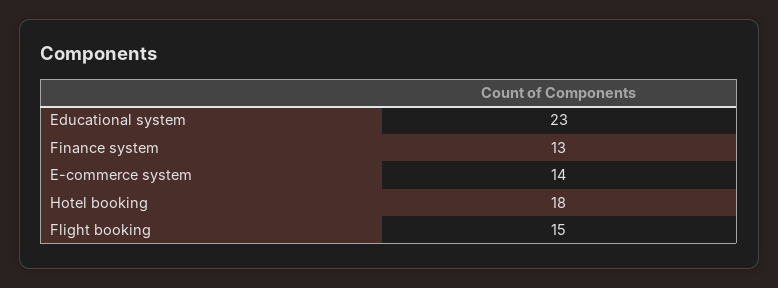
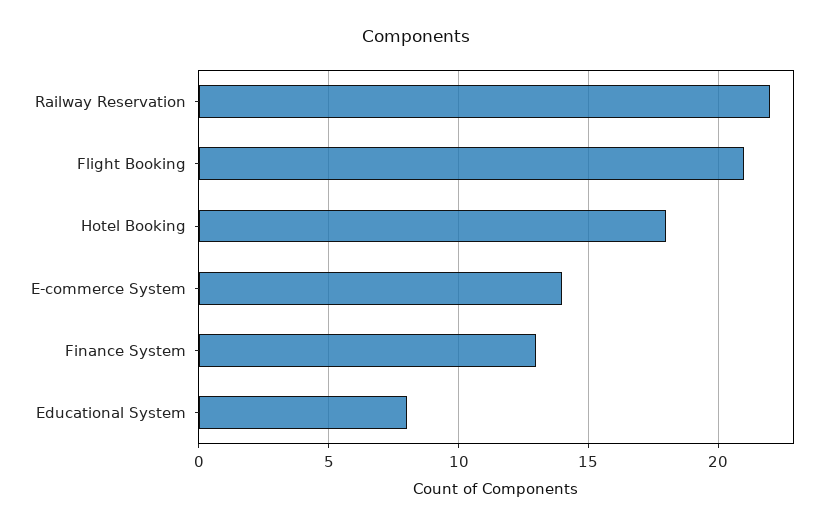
  {
-   "Educational system": 23,
+   "Educational system": 8,
    "Finance system": 13,
    "E-commerce system": 14,
    "Hotel booking": 18,
-   "Flight booking": 15
+   "Flight booking": 21,
+   "Railway Reservation": 22
  }

